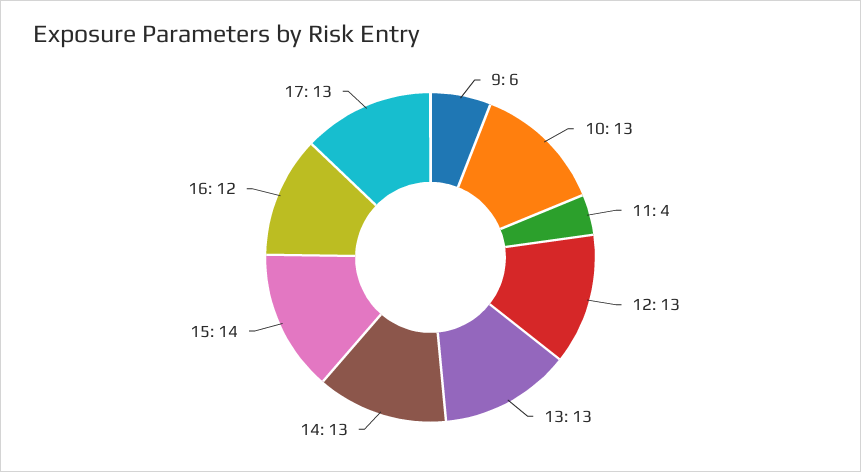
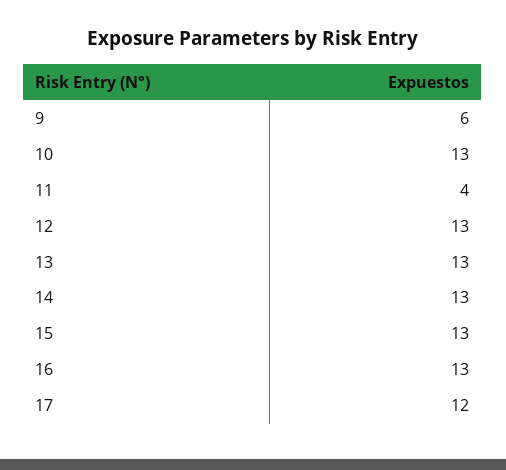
  {
    "9": 6,
    "10": 13,
    "11": 4,
    "12": 13,
    "13": 13,
    "14": 13,
-   "15": 14,
+   "15": 13,
-   "16": 12,
+   "16": 13,
-   "17": 13
+   "17": 12
  }

